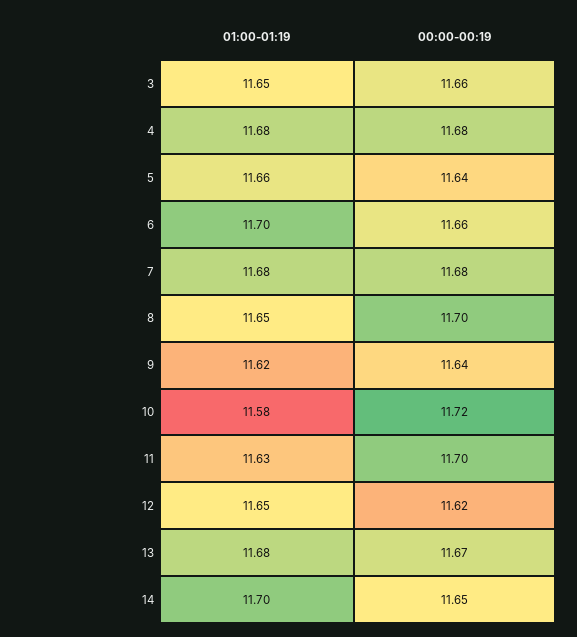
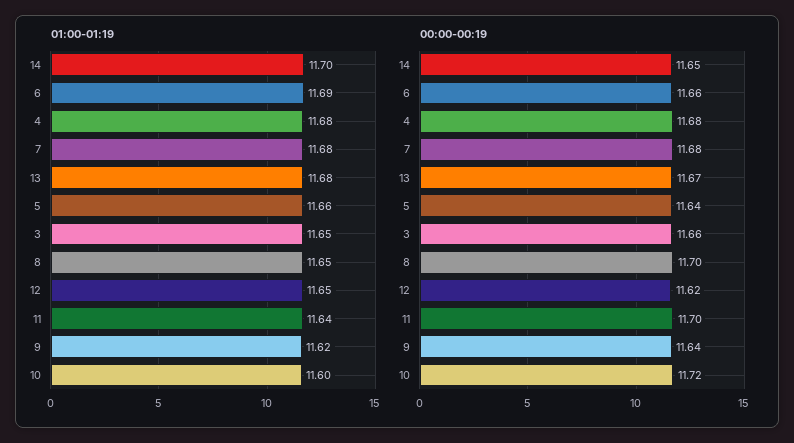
  {
    "01:00-01:19": {
      "3": 11.65,
      "4": 11.68,
      "5": 11.66,
-     "6": 11.7,
+     "6": 11.69,
      "7": 11.68,
      "8": 11.65,
      "9": 11.62,
-     "10": 11.58,
+     "10": 11.6,
-     "11": 11.63,
+     "11": 11.64,
      "12": 11.65,
      "13": 11.68,
      "14": 11.7
    },
    "00:00-00:19": {
      "3": 11.66,
      "4": 11.68,
      "5": 11.64,
      "6": 11.66,
      "7": 11.68,
      "8": 11.7,
      "9": 11.64,
      "10": 11.72,
      "11": 11.7,
      "12": 11.62,
      "13": 11.67,
      "14": 11.65
    }
  }

